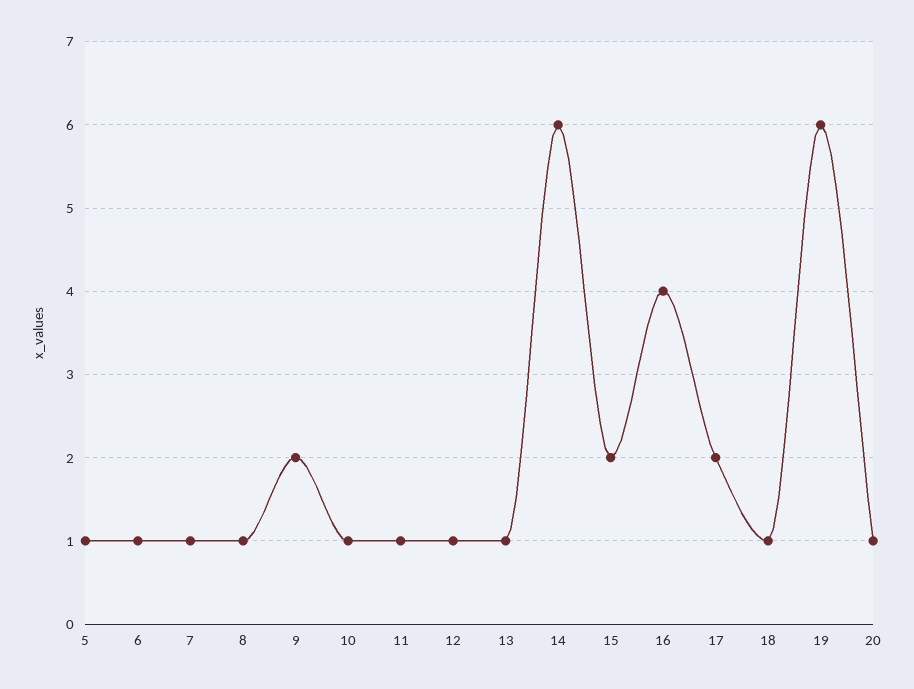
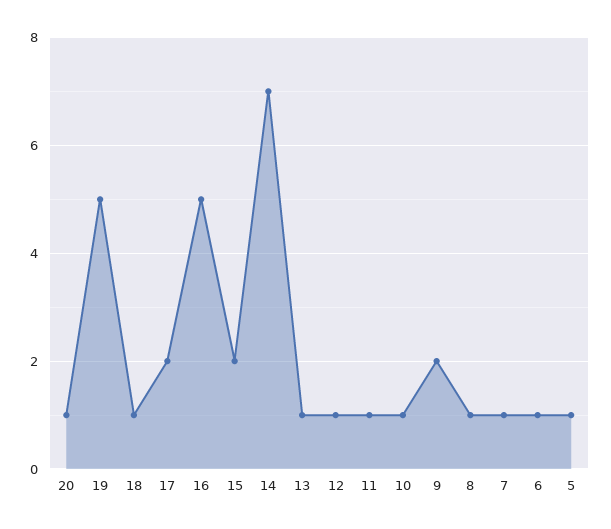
  {
    "5": 1,
    "6": 1,
    "7": 1,
    "8": 1,
    "9": 2,
    "10": 1,
    "11": 1,
    "12": 1,
    "13": 1,
-   "14": 6,
+   "14": 7,
    "15": 2,
-   "16": 4,
+   "16": 5,
    "17": 2,
    "18": 1,
-   "19": 6,
+   "19": 5,
    "20": 1
  }

